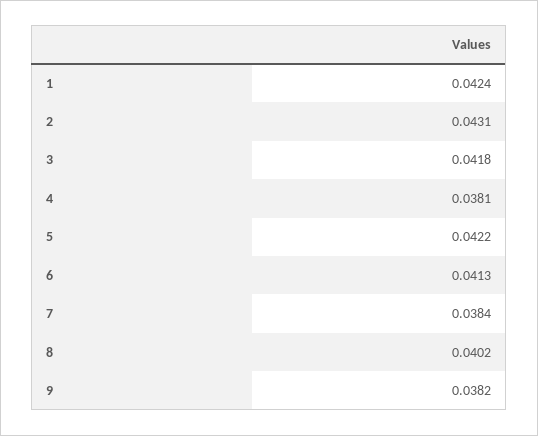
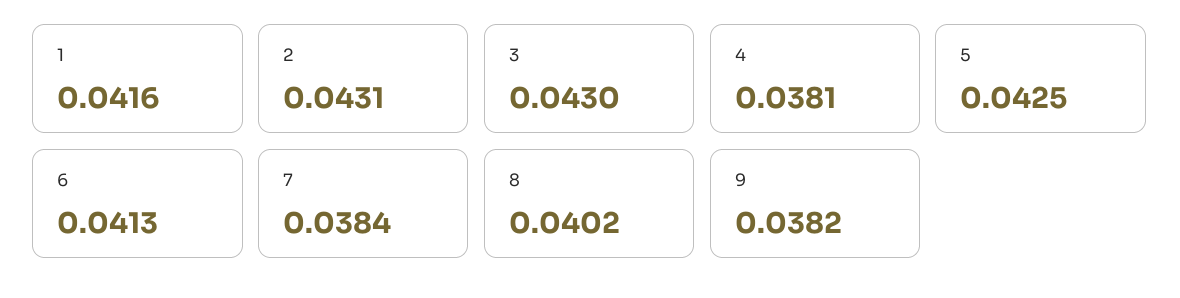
  {
-   "1": 0.0424,
+   "1": 0.0416,
    "2": 0.0431,
-   "3": 0.0418,
+   "3": 0.043,
    "4": 0.0381,
-   "5": 0.0422,
+   "5": 0.0425,
    "6": 0.0413,
    "7": 0.0384,
    "8": 0.0402,
    "9": 0.0382
  }

